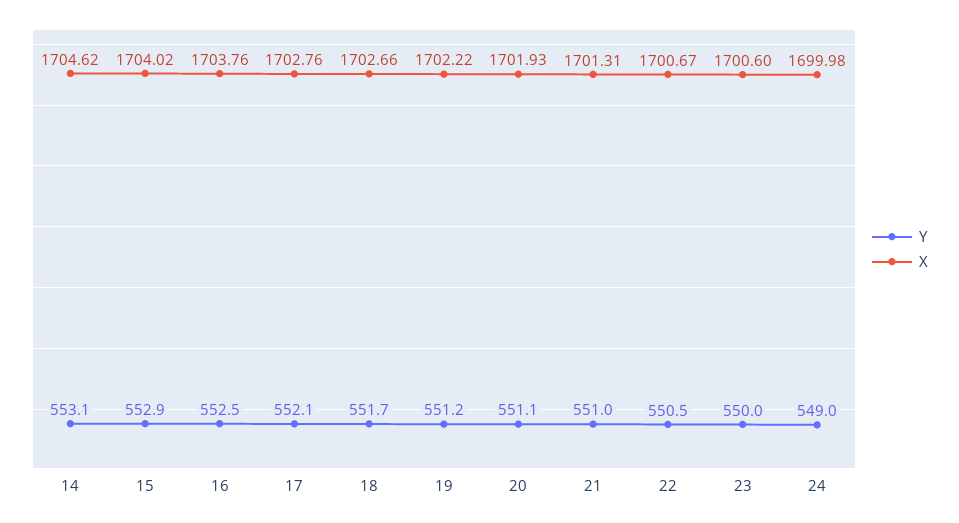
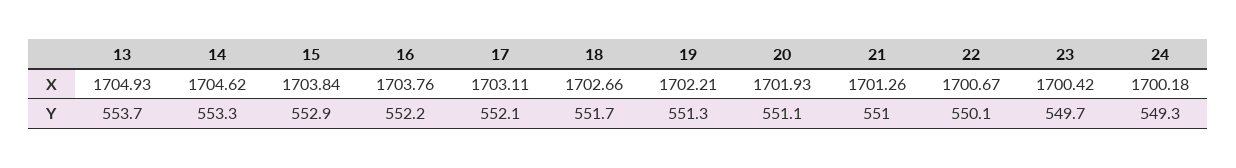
  {
    "Y": {
-     "14": 553.1,
+     "14": 553.3,
      "15": 552.9,
-     "16": 552.5,
+     "16": 552.2,
      "17": 552.1,
      "18": 551.7,
-     "19": 551.2,
+     "19": 551.3,
      "20": 551.1,
      "21": 551,
-     "22": 550.5,
+     "22": 550.1,
-     "23": 550,
+     "23": 549.7,
-     "24": 549
+     "24": 549.3,
+     "13": 553.7
    },
    "X": {
      "14": 1704.62,
-     "15": 1704.02,
+     "15": 1703.84,
      "16": 1703.76,
-     "17": 1702.76,
+     "17": 1703.11,
      "18": 1702.66,
-     "19": 1702.22,
+     "19": 1702.21,
      "20": 1701.93,
-     "21": 1701.31,
+     "21": 1701.26,
      "22": 1700.67,
-     "23": 1700.6,
+     "23": 1700.42,
-     "24": 1699.98
+     "24": 1700.18,
+     "13": 1704.93
    }
  }

